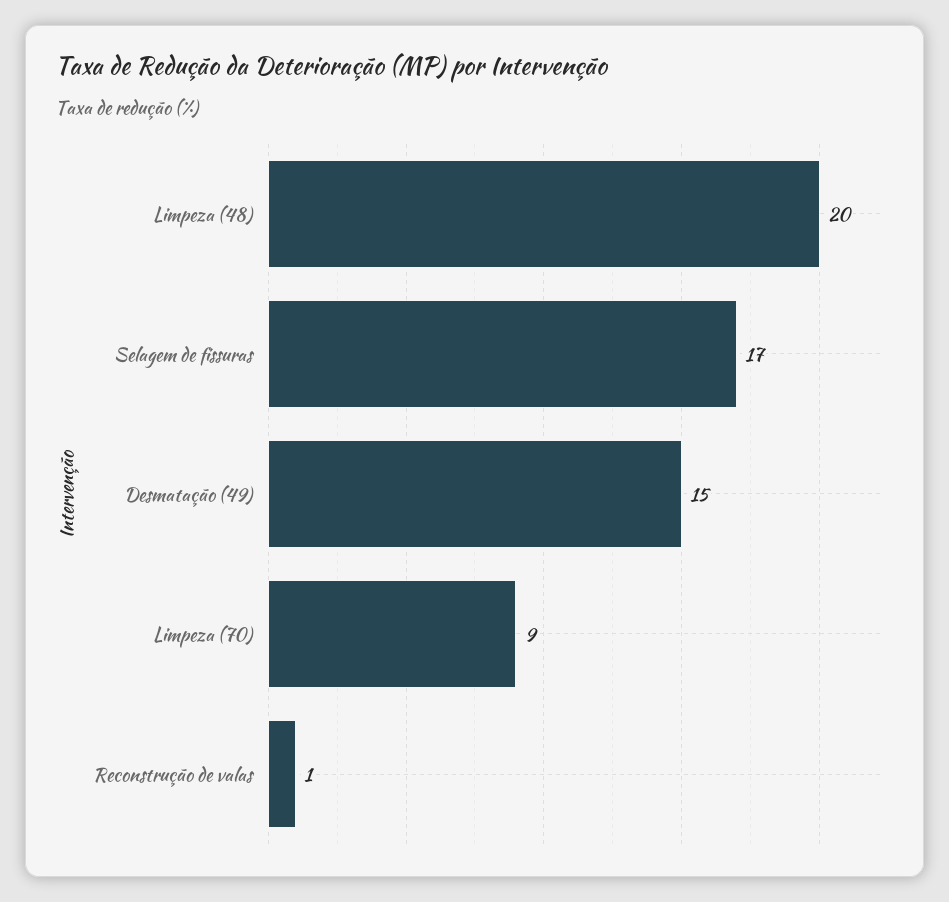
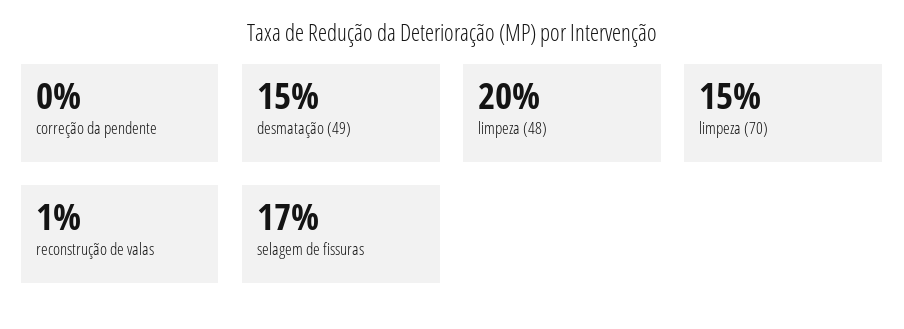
  {
    "Limpeza (48)": 20,
    "Selagem de fissuras": 17,
    "Desmatação (49)": 15,
-   "Limpeza (70)": 9,
+   "Limpeza (70)": 15,
-   "Reconstrução de valas": 1
+   "Reconstrução de valas": 1,
+   "correção da pendente": 0
  }

